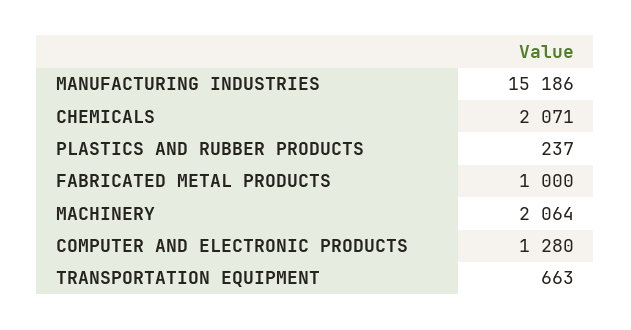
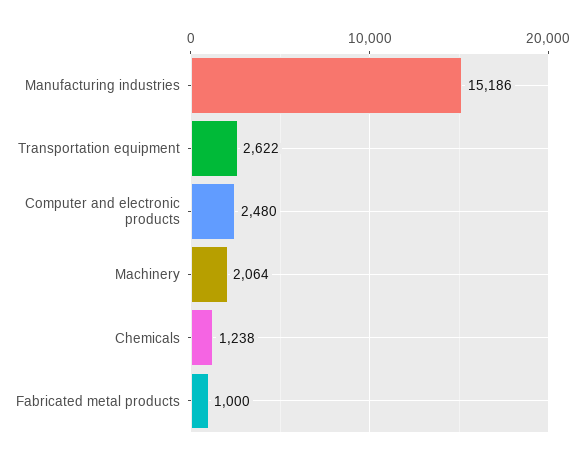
  {
    "MANUFACTURING INDUSTRIES": 15186,
-   "CHEMICALS": 2071,
+   "CHEMICALS": 1238,
-   "PLASTICS AND RUBBER PRODUCTS": 237,
    "FABRICATED METAL PRODUCTS": 1000,
    "MACHINERY": 2064,
-   "COMPUTER AND ELECTRONIC PRODUCTS": 1280,
+   "COMPUTER AND ELECTRONIC PRODUCTS": 2480,
-   "TRANSPORTATION EQUIPMENT": 663
+   "TRANSPORTATION EQUIPMENT": 2622
  }

